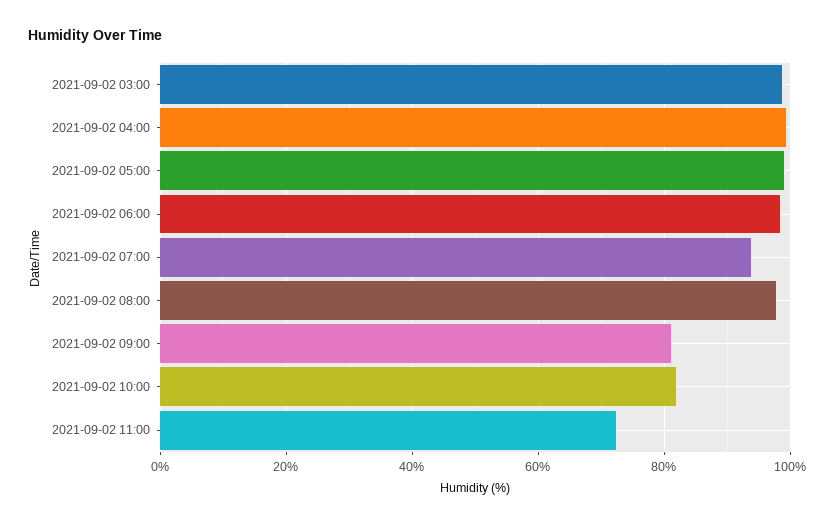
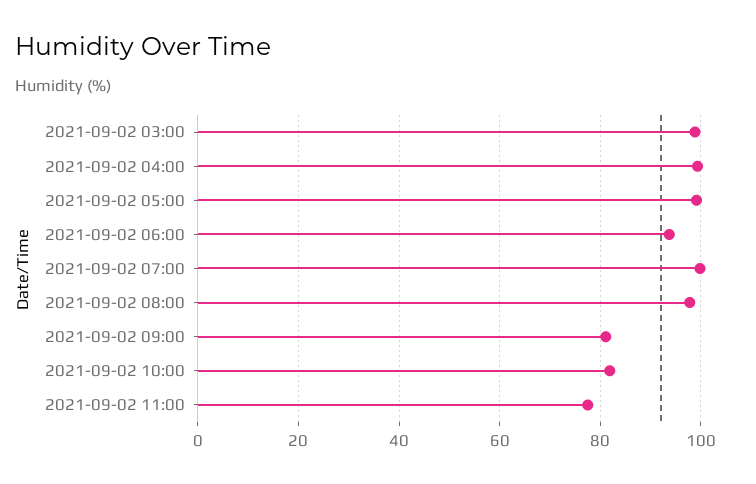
  {
    "2021-09-02 03:00": 98,
    "2021-09-02 04:00": 100,
    "2021-09-02 05:00": 100,
-   "2021-09-02 06:00": 98,
+   "2021-09-02 06:00": 94,
-   "2021-09-02 07:00": 94,
+   "2021-09-02 07:00": 100,
    "2021-09-02 08:00": 98,
    "2021-09-02 09:00": 82,
    "2021-09-02 10:00": 82,
-   "2021-09-02 11:00": 72
+   "2021-09-02 11:00": 78
  }

